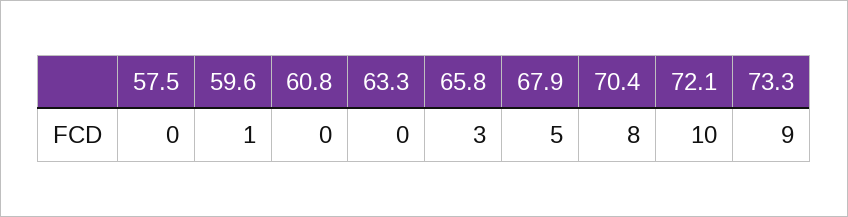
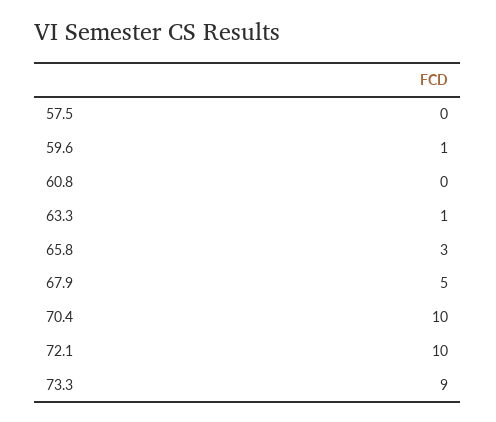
  {
    "57.5": 0,
    "59.6": 1,
    "60.8": 0,
-   "63.3": 0,
+   "63.3": 1,
    "65.8": 3,
    "67.9": 5,
-   "70.4": 8,
+   "70.4": 10,
    "72.1": 10,
    "73.3": 9
  }

